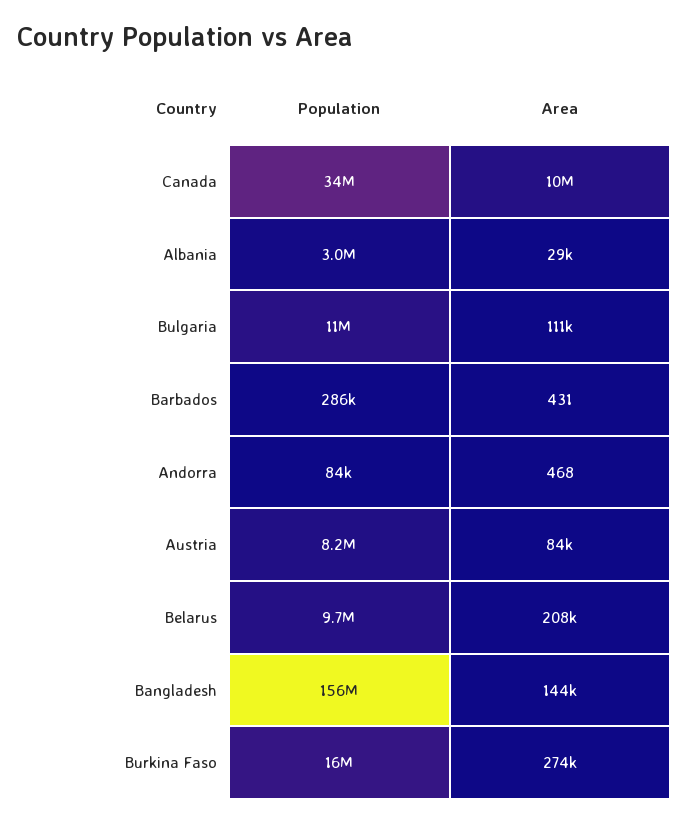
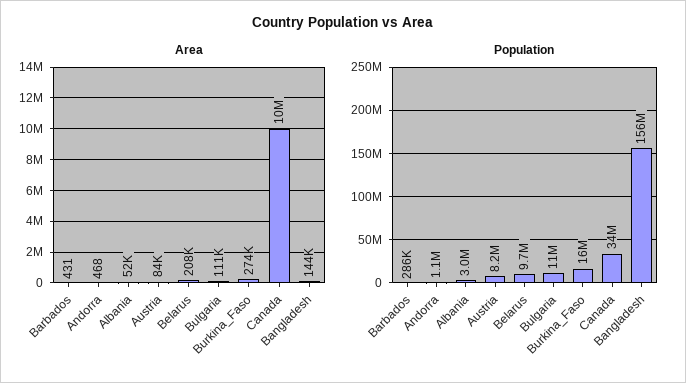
  {
    "Population": {
      "Canada": 34000000,
      "Albania": 3000000,
      "Bulgaria": 11000000,
      "Barbados": 286000,
-     "Andorra": 84000,
+     "Andorra": 1100000,
      "Austria": 8200000,
      "Belarus": 9700000,
      "Bangladesh": 156000000,
      "Burkina Faso": 16000000
    },
    "Area": {
      "Canada": 10000000,
-     "Albania": 29000,
+     "Albania": 52000,
      "Bulgaria": 111000,
      "Barbados": 431,
      "Andorra": 468,
      "Austria": 84000,
      "Belarus": 208000,
      "Bangladesh": 144000,
      "Burkina Faso": 274000
    }
  }

